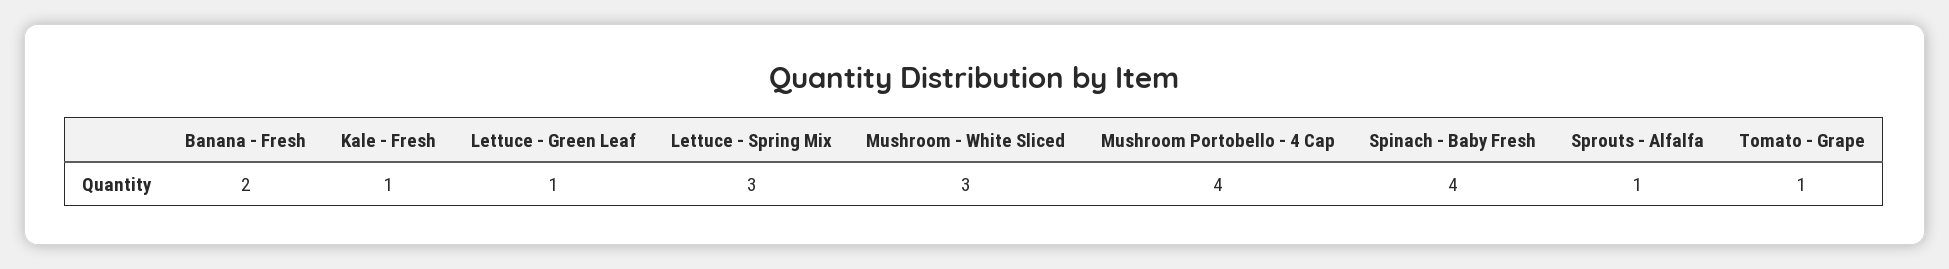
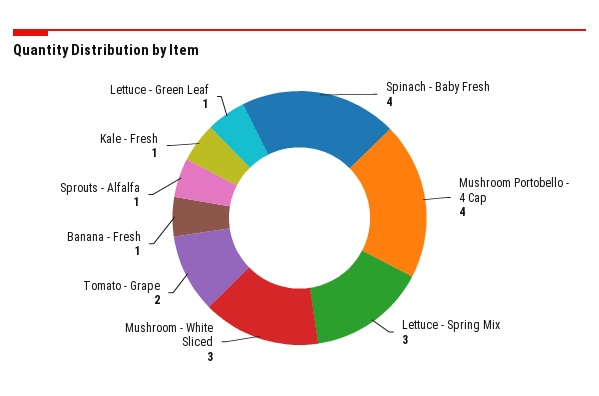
  {
-   "Banana - Fresh": 2,
+   "Banana - Fresh": 1,
    "Kale - Fresh": 1,
    "Lettuce - Green Leaf": 1,
    "Lettuce - Spring Mix": 3,
    "Mushroom - White Sliced": 3,
    "Mushroom Portobello - 4 Cap": 4,
    "Spinach - Baby Fresh": 4,
    "Sprouts - Alfalfa": 1,
-   "Tomato - Grape": 1
+   "Tomato - Grape": 2
  }

